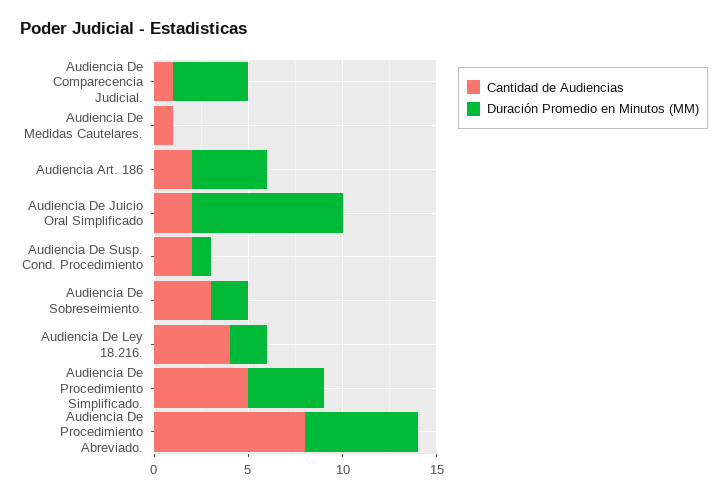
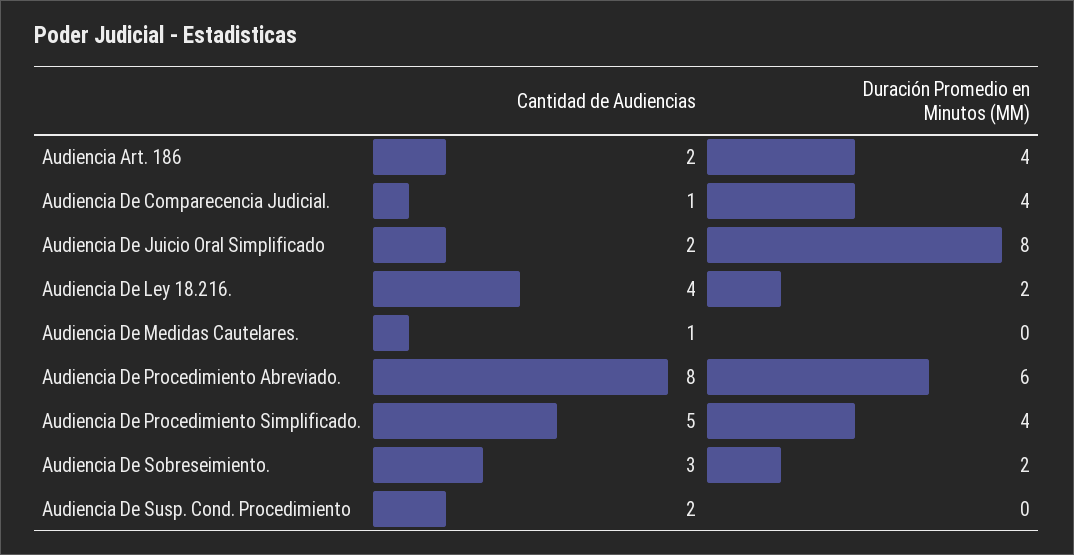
  {
    "Cantidad de Audiencias": {
      "Audiencia De Comparecencia Judicial.": 1,
      "Audiencia De Medidas Cautelares.": 1,
      "Audiencia Art. 186": 2,
      "Audiencia De Juicio Oral Simplificado": 2,
      "Audiencia De Susp. Cond. Procedimiento": 2,
      "Audiencia De Sobreseimiento.": 3,
      "Audiencia De Ley 18.216.": 4,
      "Audiencia De Procedimiento Simplificado.": 5,
      "Audiencia De Procedimiento Abreviado.": 8
    },
    "Duración Promedio en Minutos (MM)": {
      "Audiencia De Comparecencia Judicial.": 4,
      "Audiencia De Medidas Cautelares.": 0,
      "Audiencia Art. 186": 4,
      "Audiencia De Juicio Oral Simplificado": 8,
-     "Audiencia De Susp. Cond. Procedimiento": 1,
+     "Audiencia De Susp. Cond. Procedimiento": 0,
      "Audiencia De Sobreseimiento.": 2,
      "Audiencia De Ley 18.216.": 2,
      "Audiencia De Procedimiento Simplificado.": 4,
      "Audiencia De Procedimiento Abreviado.": 6
    }
  }

